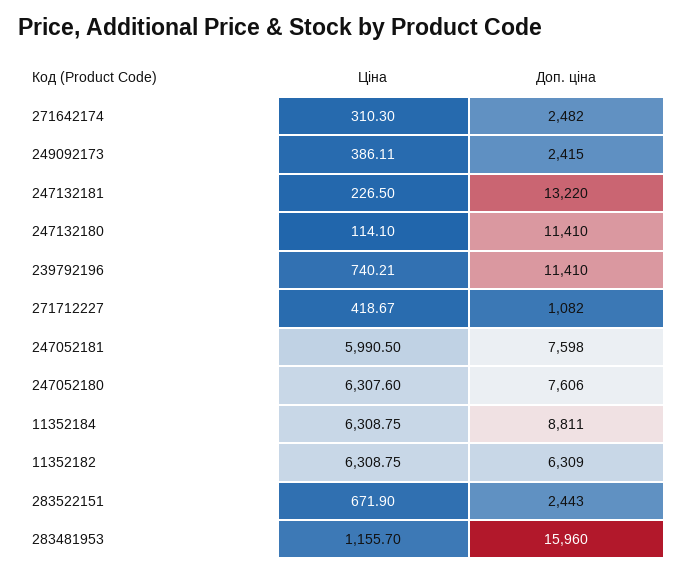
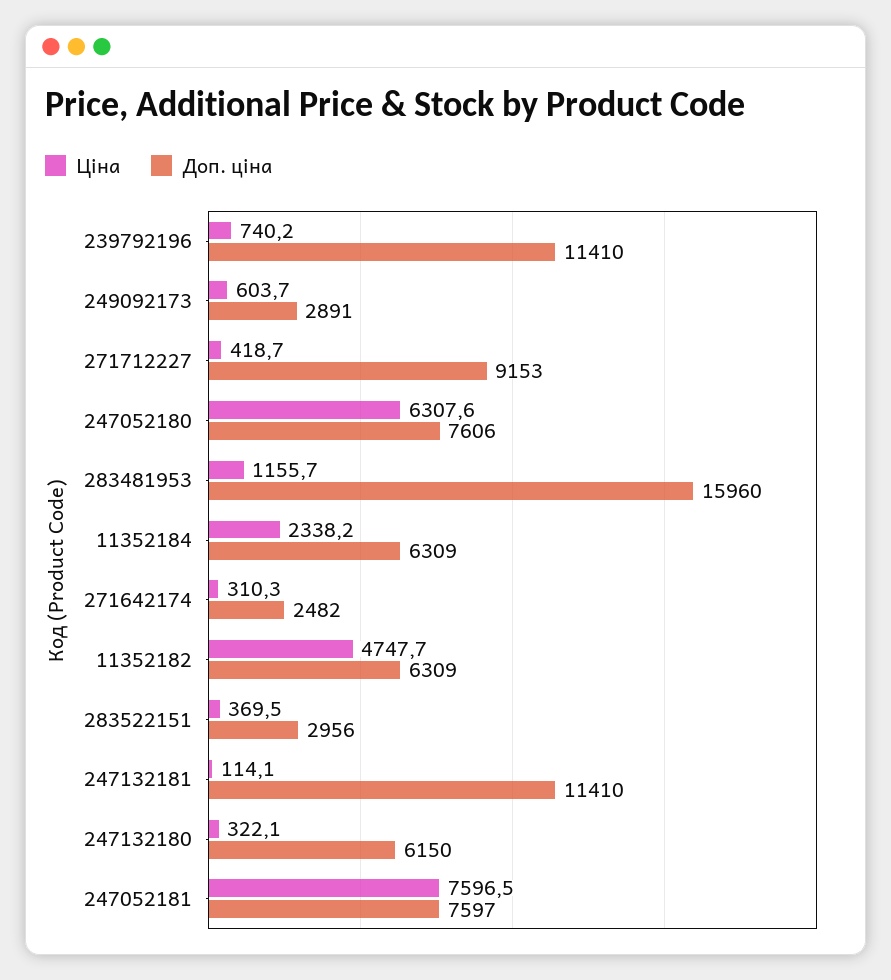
  {
    "Ціна": {
      "271642174": 310.3,
-     "249092173": 386.11,
+     "249092173": 603.7,
-     "247132181": 226.5,
+     "247132181": 114.1,
-     "247132180": 114.1,
+     "247132180": 322.1,
      "239792196": 740.21,
      "271712227": 418.67,
-     "247052181": 5990.5,
+     "247052181": 7596.5,
      "247052180": 6307.6,
-     "11352184": 6308.75,
+     "11352184": 2338.2,
-     "11352182": 6308.75,
+     "11352182": 4747.7,
-     "283522151": 671.9,
+     "283522151": 369.5,
      "283481953": 1155.7
    },
    "Доп. ціна": {
      "271642174": 2482,
-     "249092173": 2415,
+     "249092173": 2891,
-     "247132181": 13220,
+     "247132181": 11410,
-     "247132180": 11410,
+     "247132180": 6150,
      "239792196": 11410,
-     "271712227": 1082,
+     "271712227": 9153,
-     "247052181": 7598,
+     "247052181": 7597,
      "247052180": 7606,
-     "11352184": 8811,
+     "11352184": 6309,
      "11352182": 6309,
-     "283522151": 2443,
+     "283522151": 2956,
      "283481953": 15960
    }
  }

